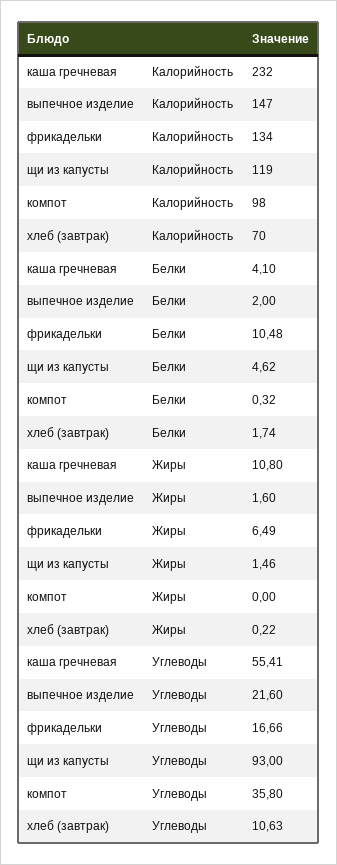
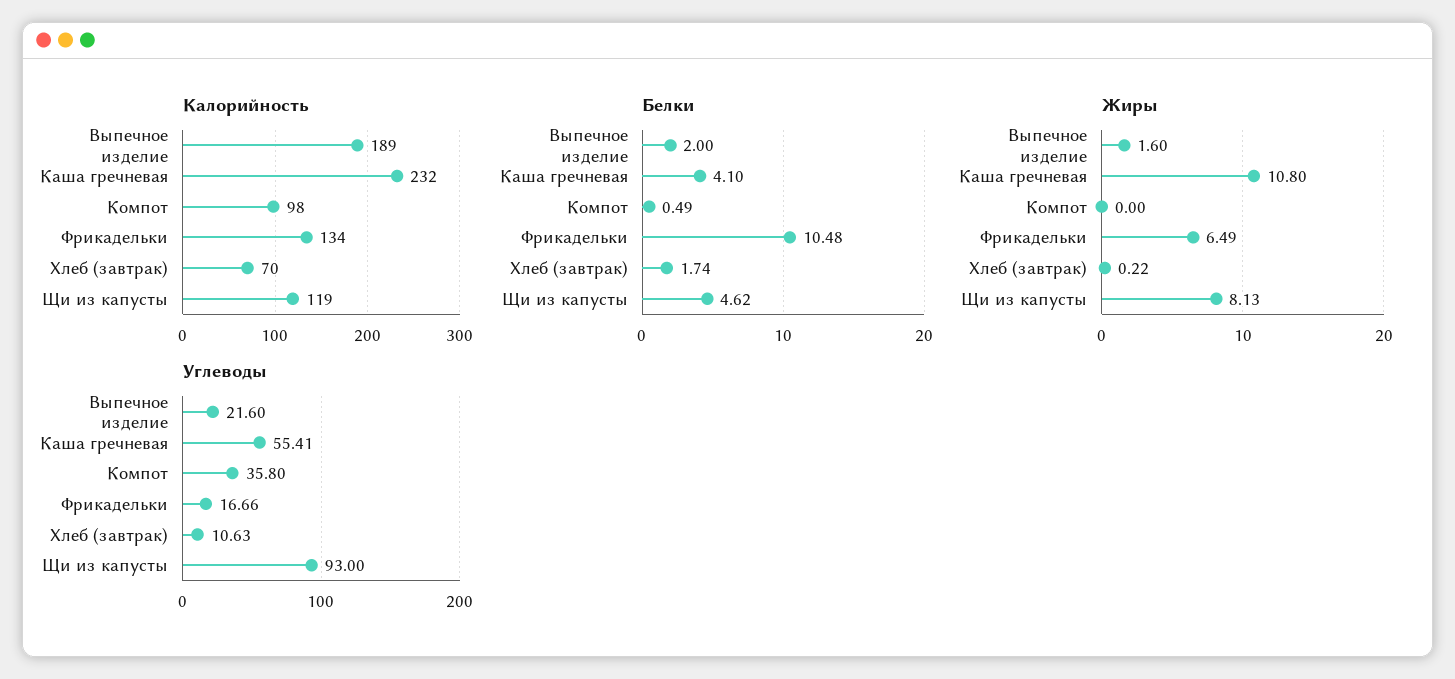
  {
    "Калорийность": {
      "каша гречневая": 232,
-     "выпечное изделие": 147,
+     "выпечное изделие": 189,
      "фрикадельки": 134,
      "щи из капусты": 119,
      "компот": 98,
      "хлеб (завтрак)": 70
    },
    "Белки": {
      "каша гречневая": 4.1,
      "выпечное изделие": 2,
      "фрикадельки": 10.48,
      "щи из капусты": 4.62,
-     "компот": 0.32,
+     "компот": 0.49,
      "хлеб (завтрак)": 1.74
    },
    "Жиры": {
      "каша гречневая": 10.8,
      "выпечное изделие": 1.6,
      "фрикадельки": 6.49,
-     "щи из капусты": 1.46,
+     "щи из капусты": 8.13,
      "компот": 0,
      "хлеб (завтрак)": 0.22
    },
    "Углеводы": {
      "каша гречневая": 55.41,
      "выпечное изделие": 21.6,
      "фрикадельки": 16.66,
      "щи из капусты": 93,
      "компот": 35.8,
      "хлеб (завтрак)": 10.63
    }
  }

